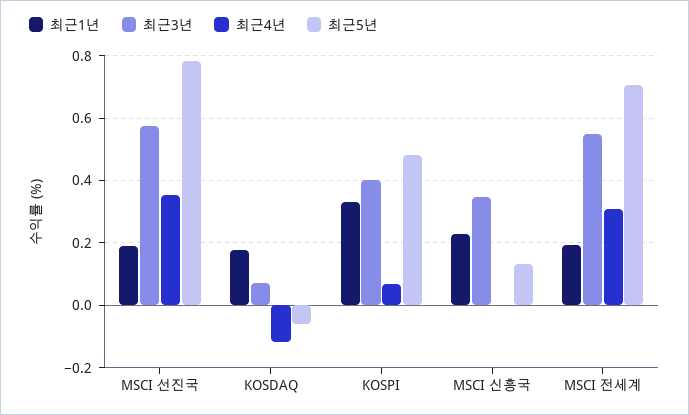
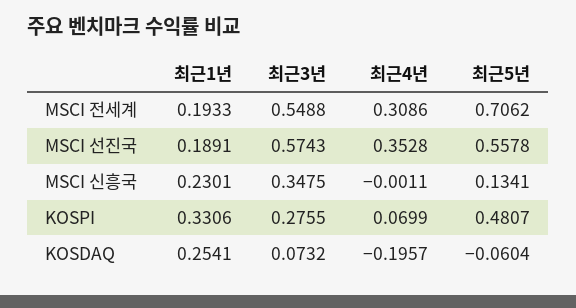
  {
    "최근1년": {
      "MSCI 선진국": 0.1891,
-     "KOSDAQ": 0.18,
+     "KOSDAQ": 0.2541,
      "KOSPI": 0.3306,
      "MSCI 신흥국": 0.2301,
      "MSCI 전세계": 0.1933
    },
    "최근3년": {
      "MSCI 선진국": 0.5743,
      "KOSDAQ": 0.0732,
-     "KOSPI": 0.4,
+     "KOSPI": 0.2755,
      "MSCI 신흥국": 0.3475,
      "MSCI 전세계": 0.5488
    },
    "최근4년": {
      "MSCI 선진국": 0.3528,
-     "KOSDAQ": -0.12,
+     "KOSDAQ": -0.1957,
      "KOSPI": 0.0699,
      "MSCI 신흥국": -0.0011,
      "MSCI 전세계": 0.3086
    },
    "최근5년": {
-     "MSCI 선진국": 0.78,
+     "MSCI 선진국": 0.5578,
      "KOSDAQ": -0.0604,
      "KOSPI": 0.4807,
      "MSCI 신흥국": 0.1341,
      "MSCI 전세계": 0.7062
    }
  }

